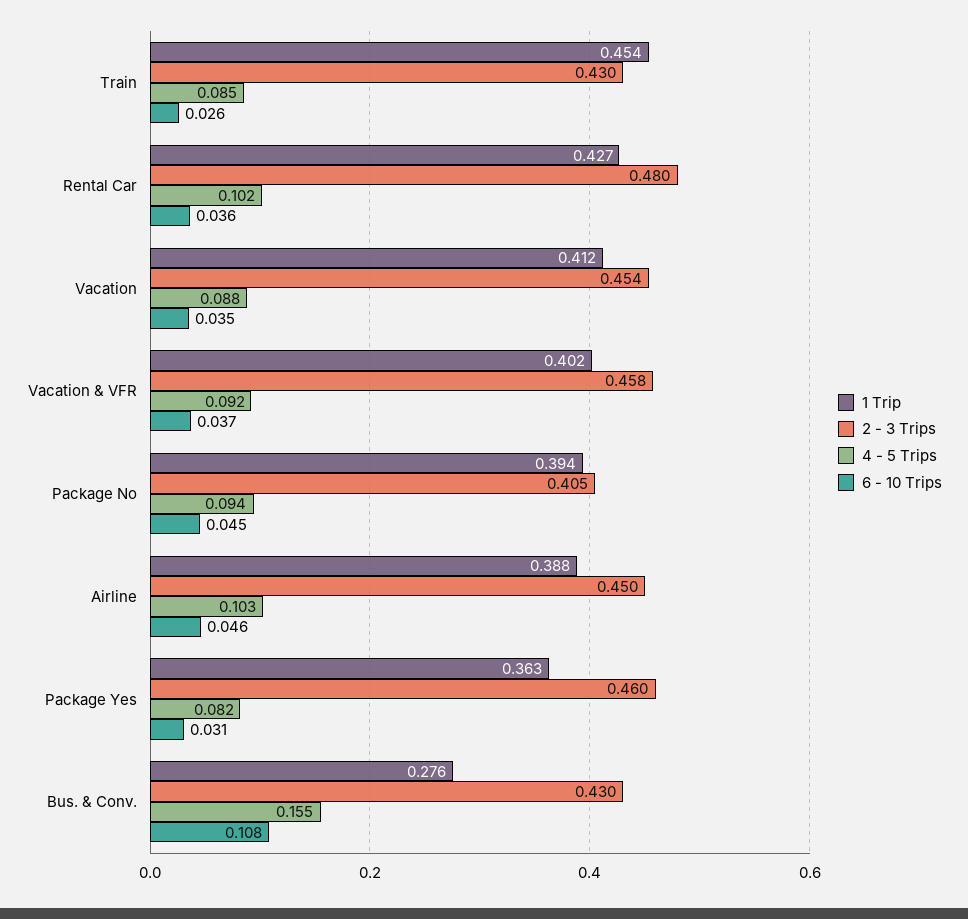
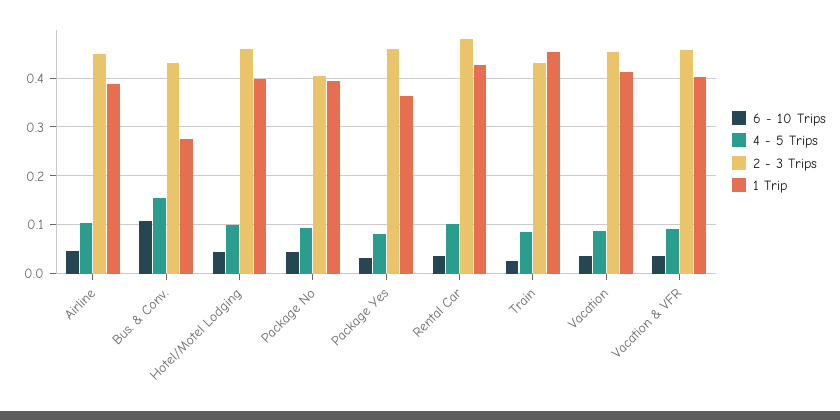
  {
    "1 Trip": {
      "Train": 0.454,
      "Rental Car": 0.427,
      "Vacation": 0.412,
      "Vacation & VFR": 0.402,
      "Package No": 0.394,
      "Airline": 0.388,
      "Package Yes": 0.363,
-     "Bus. & Conv.": 0.276
+     "Bus. & Conv.": 0.276,
+     "Hotel/Motel Lodging": 0.4
    },
    "2 - 3 Trips": {
      "Train": 0.43,
      "Rental Car": 0.48,
      "Vacation": 0.454,
      "Vacation & VFR": 0.458,
      "Package No": 0.405,
      "Airline": 0.45,
      "Package Yes": 0.46,
-     "Bus. & Conv.": 0.43
+     "Bus. & Conv.": 0.43,
+     "Hotel/Motel Lodging": 0.46
    },
    "4 - 5 Trips": {
      "Train": 0.085,
      "Rental Car": 0.102,
      "Vacation": 0.088,
      "Vacation & VFR": 0.092,
      "Package No": 0.094,
      "Airline": 0.103,
      "Package Yes": 0.082,
-     "Bus. & Conv.": 0.155
+     "Bus. & Conv.": 0.155,
+     "Hotel/Motel Lodging": 0.1
    },
    "6 - 10 Trips": {
      "Train": 0.026,
      "Rental Car": 0.036,
      "Vacation": 0.035,
      "Vacation & VFR": 0.037,
      "Package No": 0.045,
      "Airline": 0.046,
      "Package Yes": 0.031,
-     "Bus. & Conv.": 0.108
+     "Bus. & Conv.": 0.108,
+     "Hotel/Motel Lodging": 0.04
    }
  }

